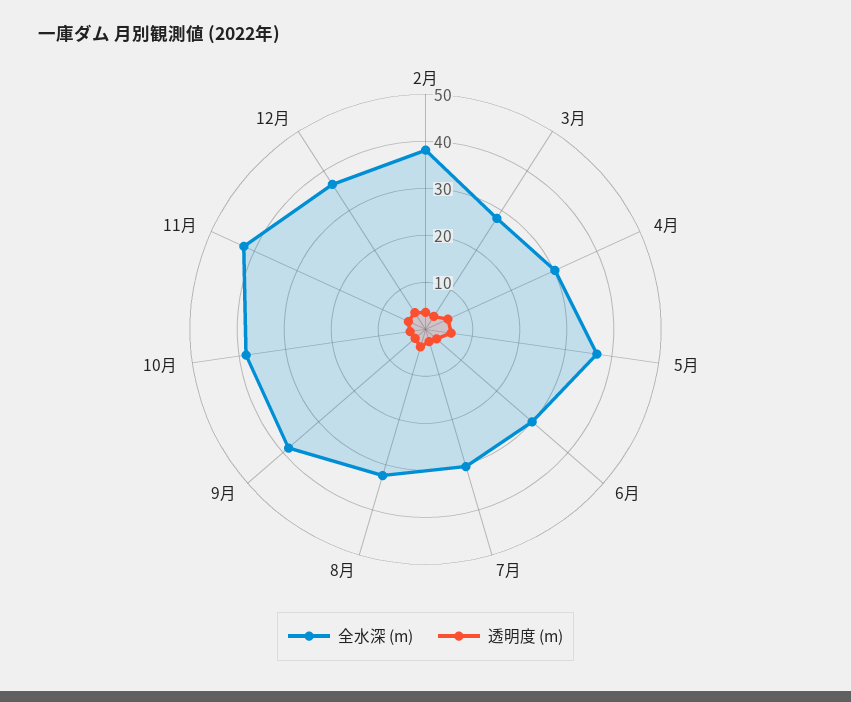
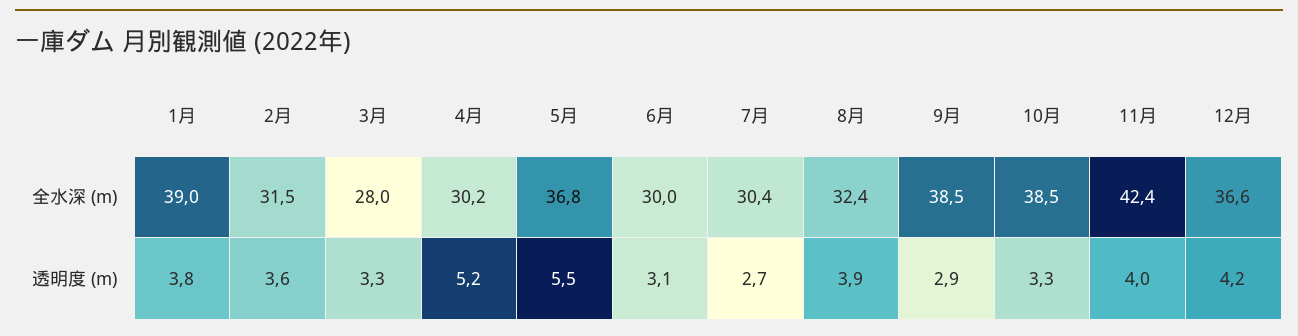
  {
    "全水深 (m)": {
-     "2月": 38,
+     "2月": 31.5,
      "3月": 28,
      "4月": 30.2,
      "5月": 36.8,
      "6月": 30,
      "7月": 30.4,
      "8月": 32.4,
      "9月": 38.5,
      "10月": 38.5,
      "11月": 42.4,
-     "12月": 36.6
+     "12月": 36.6,
+     "1月": 39
    },
    "透明度 (m)": {
      "2月": 3.6,
      "3月": 3.3,
      "4月": 5.2,
      "5月": 5.5,
      "6月": 3.1,
      "7月": 2.7,
      "8月": 3.9,
      "9月": 2.9,
      "10月": 3.3,
      "11月": 4,
-     "12月": 4.2
+     "12月": 4.2,
+     "1月": 3.8
    }
  }

